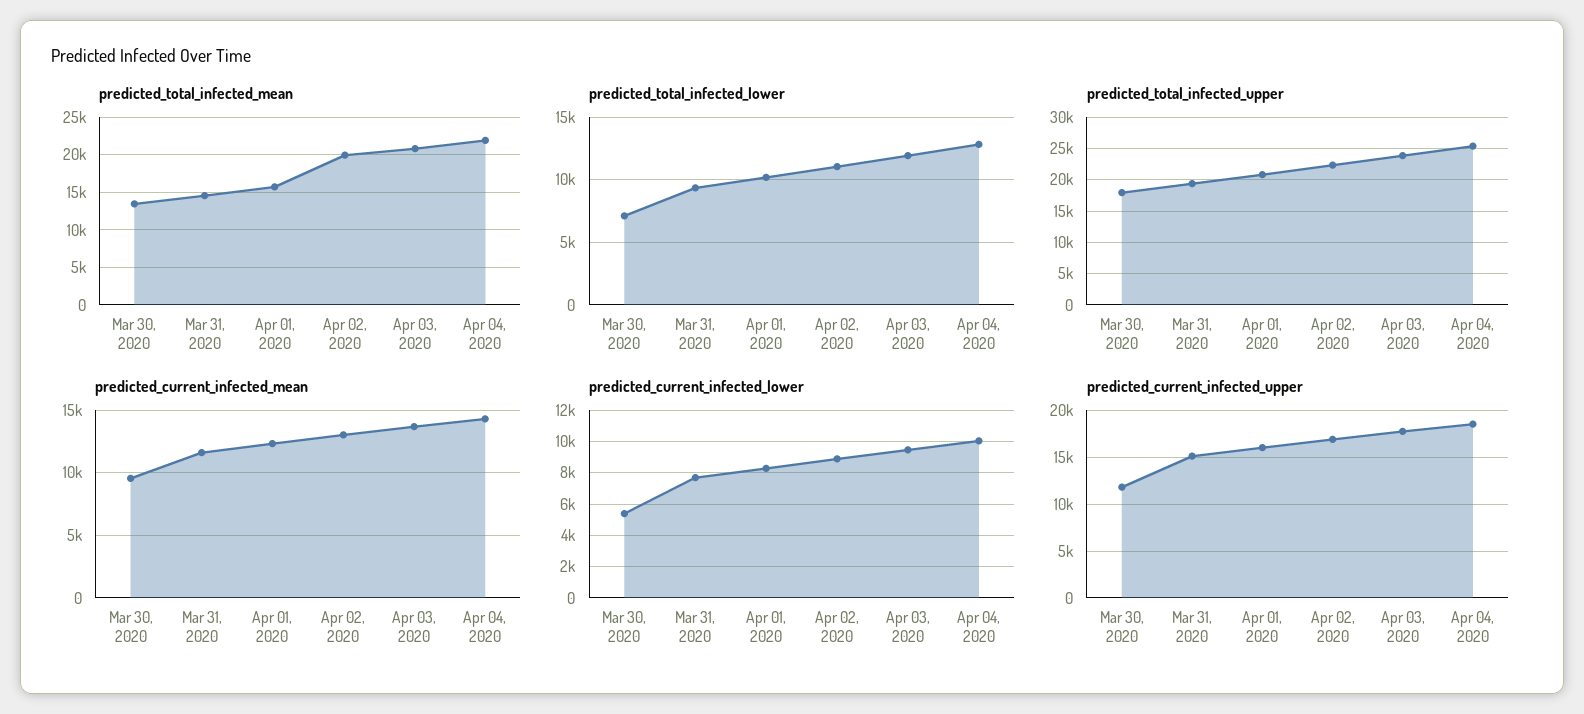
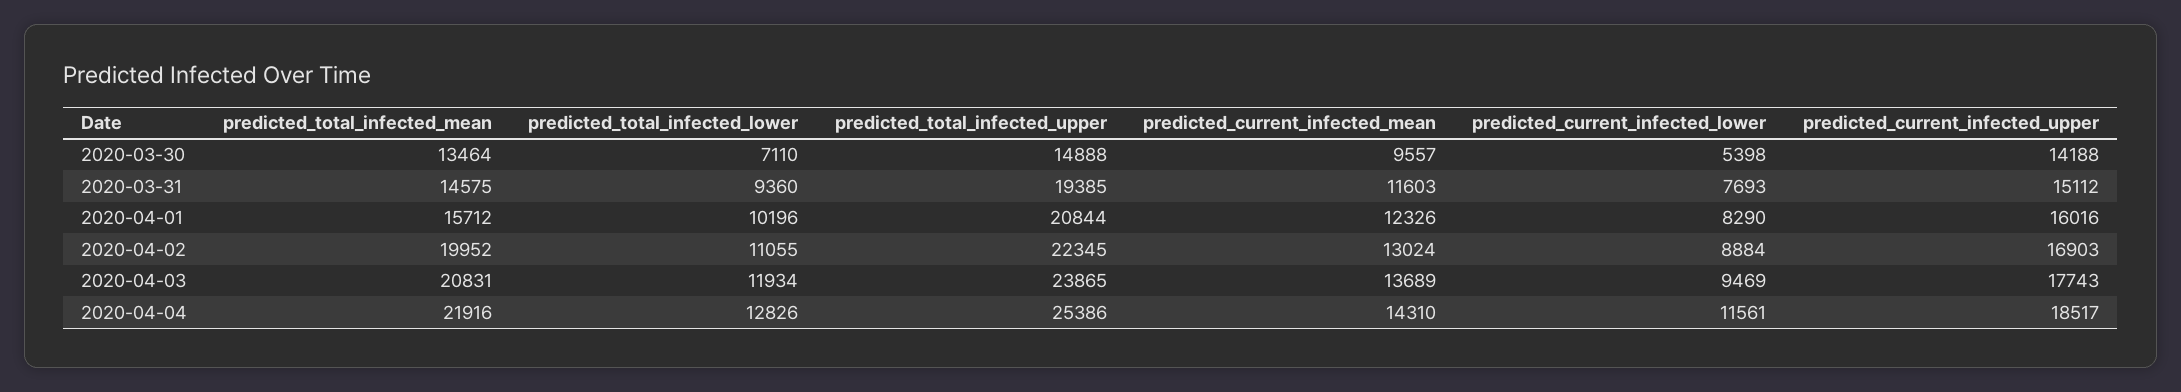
  {
    "predicted_total_infected_mean": {
      "Mar 30, 2020": 13464,
      "Mar 31, 2020": 14575,
      "Apr 01, 2020": 15712,
      "Apr 02, 2020": 19952,
      "Apr 03, 2020": 20831,
      "Apr 04, 2020": 21916
    },
    "predicted_total_infected_lower": {
      "Mar 30, 2020": 7110,
      "Mar 31, 2020": 9360,
      "Apr 01, 2020": 10196,
      "Apr 02, 2020": 11055,
      "Apr 03, 2020": 11934,
      "Apr 04, 2020": 12826
    },
    "predicted_total_infected_upper": {
-     "Mar 30, 2020": 18000,
+     "Mar 30, 2020": 14888,
      "Mar 31, 2020": 19385,
      "Apr 01, 2020": 20844,
      "Apr 02, 2020": 22345,
      "Apr 03, 2020": 23865,
      "Apr 04, 2020": 25386
    },
    "predicted_current_infected_mean": {
      "Mar 30, 2020": 9557,
      "Mar 31, 2020": 11603,
      "Apr 01, 2020": 12326,
      "Apr 02, 2020": 13024,
      "Apr 03, 2020": 13689,
      "Apr 04, 2020": 14310
    },
    "predicted_current_infected_lower": {
      "Mar 30, 2020": 5398,
      "Mar 31, 2020": 7693,
      "Apr 01, 2020": 8290,
      "Apr 02, 2020": 8884,
      "Apr 03, 2020": 9469,
-     "Apr 04, 2020": 10000
+     "Apr 04, 2020": 11561
    },
    "predicted_current_infected_upper": {
-     "Mar 30, 2020": 12000,
+     "Mar 30, 2020": 14188,
      "Mar 31, 2020": 15112,
      "Apr 01, 2020": 16016,
      "Apr 02, 2020": 16903,
      "Apr 03, 2020": 17743,
      "Apr 04, 2020": 18517
    }
  }

